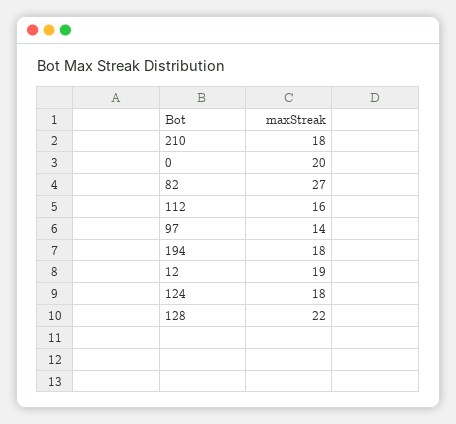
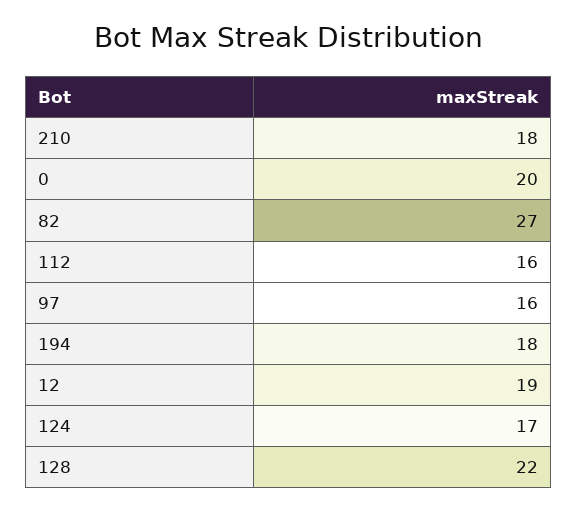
  {
    "210": 18,
    "0": 20,
    "82": 27,
    "112": 16,
-   "97": 14,
+   "97": 16,
    "194": 18,
    "12": 19,
-   "124": 18,
+   "124": 17,
    "128": 22
  }

